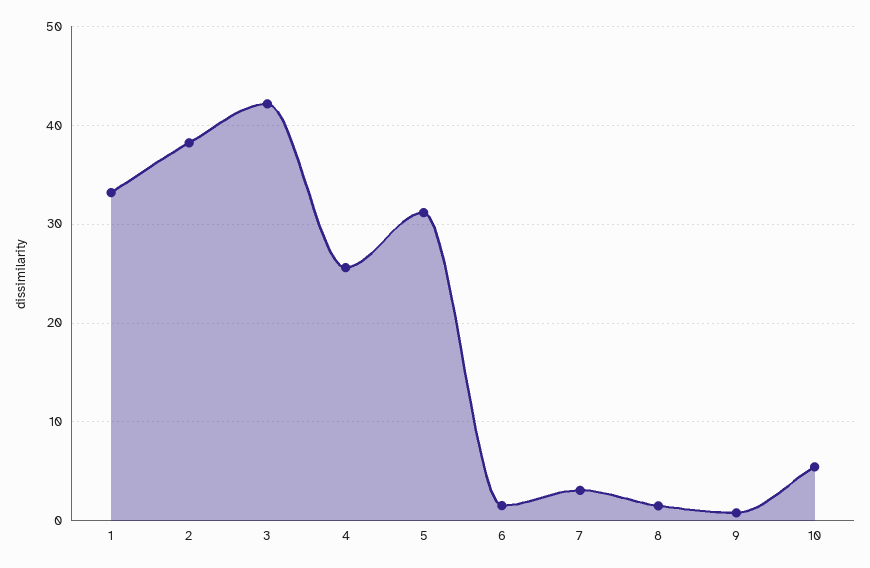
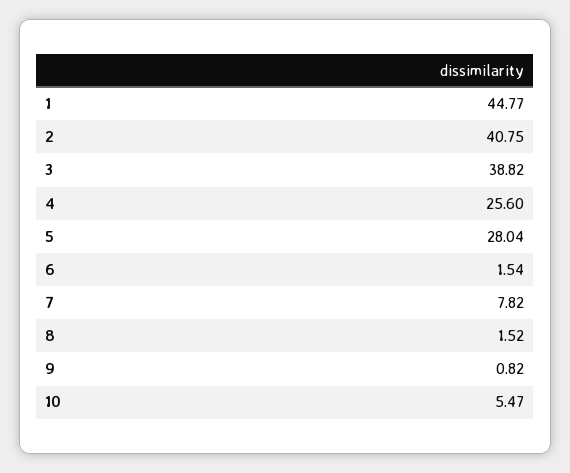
  {
-   "1": 33,
+   "1": 44.77,
-   "2": 38,
+   "2": 40.75,
-   "3": 42,
+   "3": 38.82,
    "4": 25.6,
-   "5": 31,
+   "5": 28.04,
    "6": 1.54,
-   "7": 3,
+   "7": 7.82,
    "8": 1.52,
    "9": 0.82,
    "10": 5.47
  }

